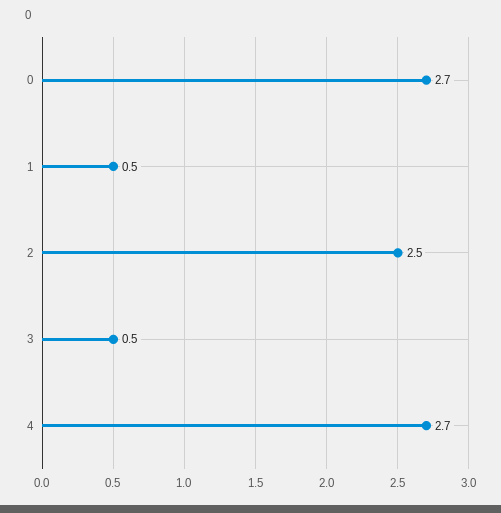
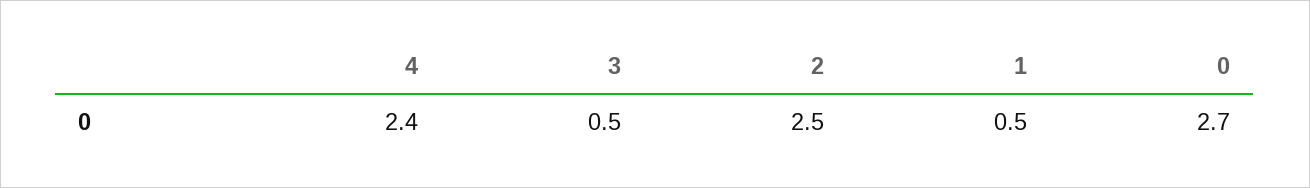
  {
    "0": 2.7,
    "1": 0.5,
    "2": 2.5,
    "3": 0.5,
-   "4": 2.7
+   "4": 2.4
  }

